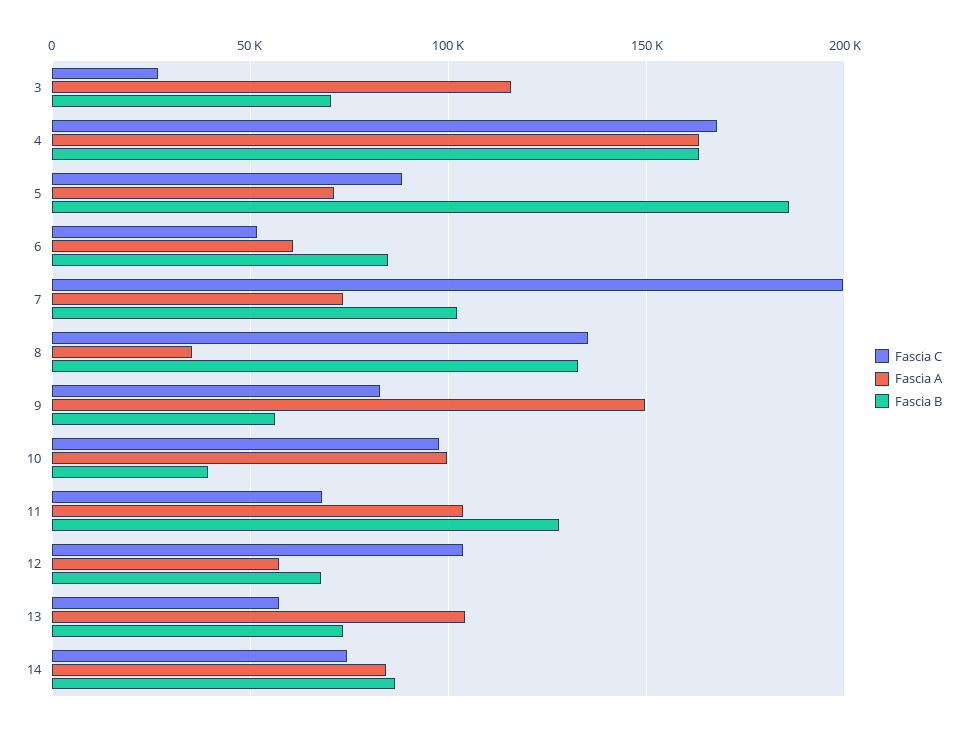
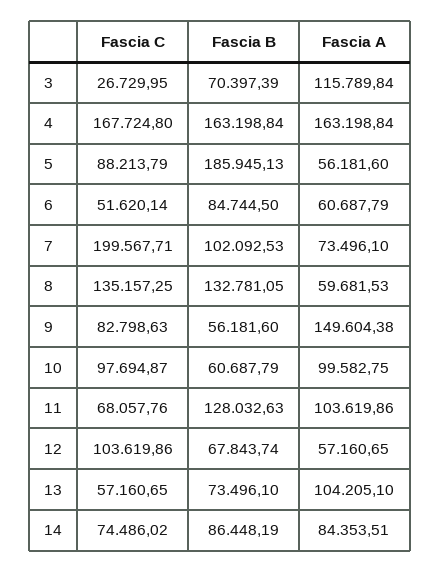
  {
    "Fascia C": {
      "3": 26729.95,
      "4": 167724.8,
      "5": 88213.79,
      "6": 51620.14,
      "7": 199567.71,
      "8": 135157.25,
      "9": 82798.63,
      "10": 97694.87,
      "11": 68057.76,
      "12": 103619.86,
      "13": 57160.65,
      "14": 74486.02
    },
    "Fascia A": {
      "3": 115789.84,
      "4": 163198.84,
-     "5": 70000,
+     "5": 56181.6,
      "6": 60687.79,
      "7": 73496.1,
-     "8": 35000,
+     "8": 59681.53,
      "9": 149604.38,
      "10": 99582.75,
      "11": 103619.86,
      "12": 57160.65,
      "13": 104205.1,
      "14": 84353.51
    },
    "Fascia B": {
      "3": 70397.39,
      "4": 163198.84,
      "5": 185945.13,
      "6": 84744.5,
      "7": 102092.53,
      "8": 132781.05,
      "9": 56181.6,
-     "10": 40000,
+     "10": 60687.79,
      "11": 128032.63,
      "12": 67843.74,
      "13": 73496.1,
      "14": 86448.19
    }
  }

